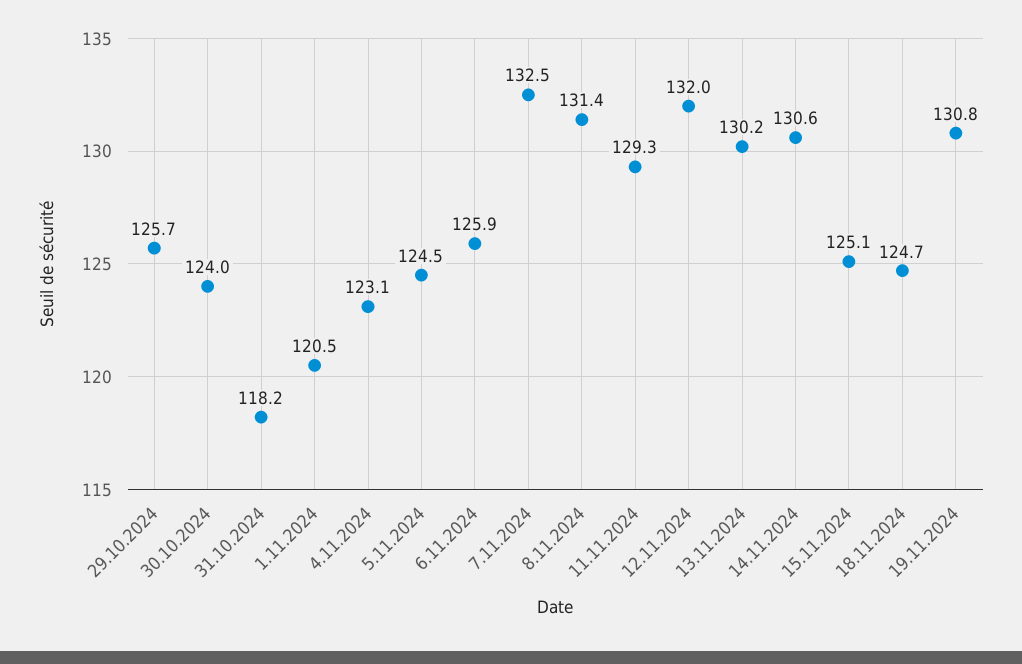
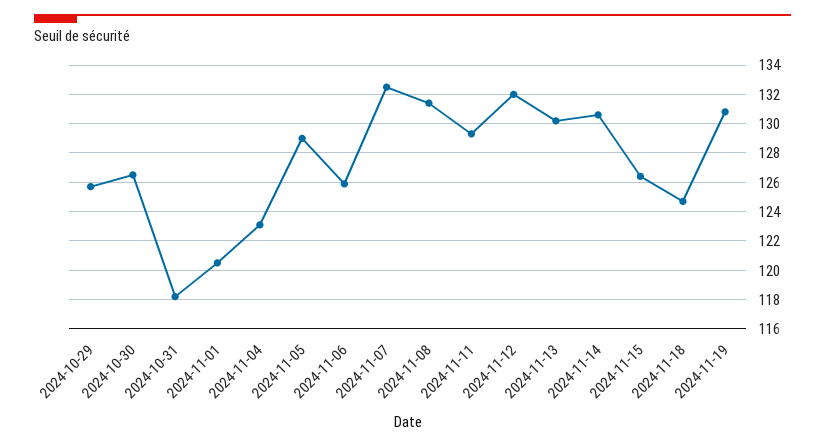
  {
    "29.10.2024": 125.7,
-   "30.10.2024": 124,
+   "30.10.2024": 126.5,
    "31.10.2024": 118.2,
    "1.11.2024": 120.5,
    "4.11.2024": 123.1,
-   "5.11.2024": 124.5,
+   "5.11.2024": 129,
    "6.11.2024": 125.9,
    "7.11.2024": 132.5,
    "8.11.2024": 131.4,
    "11.11.2024": 129.3,
    "12.11.2024": 132,
    "13.11.2024": 130.2,
    "14.11.2024": 130.6,
-   "15.11.2024": 125.1,
+   "15.11.2024": 126.5,
    "18.11.2024": 124.7,
    "19.11.2024": 130.8
  }

